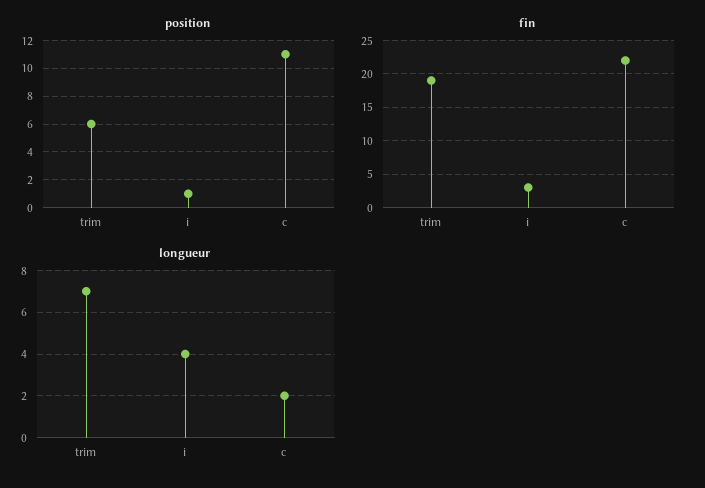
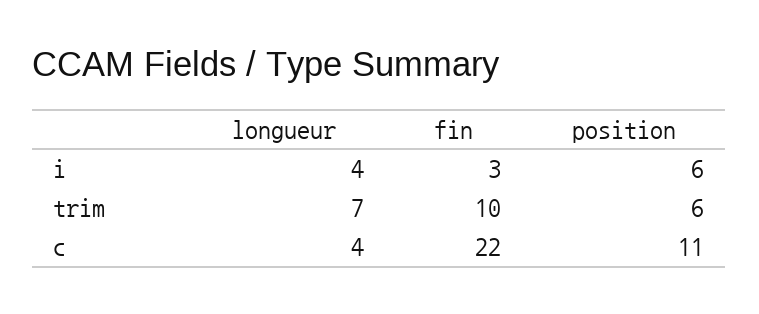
  {
    "position": {
      "trim": 6,
-     "i": 1,
+     "i": 6,
      "c": 11
    },
    "fin": {
-     "trim": 19,
+     "trim": 10,
      "i": 3,
      "c": 22
    },
    "longueur": {
      "trim": 7,
      "i": 4,
-     "c": 2
+     "c": 4
    }
  }

